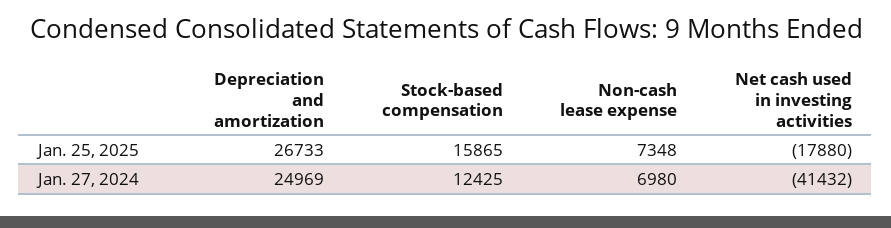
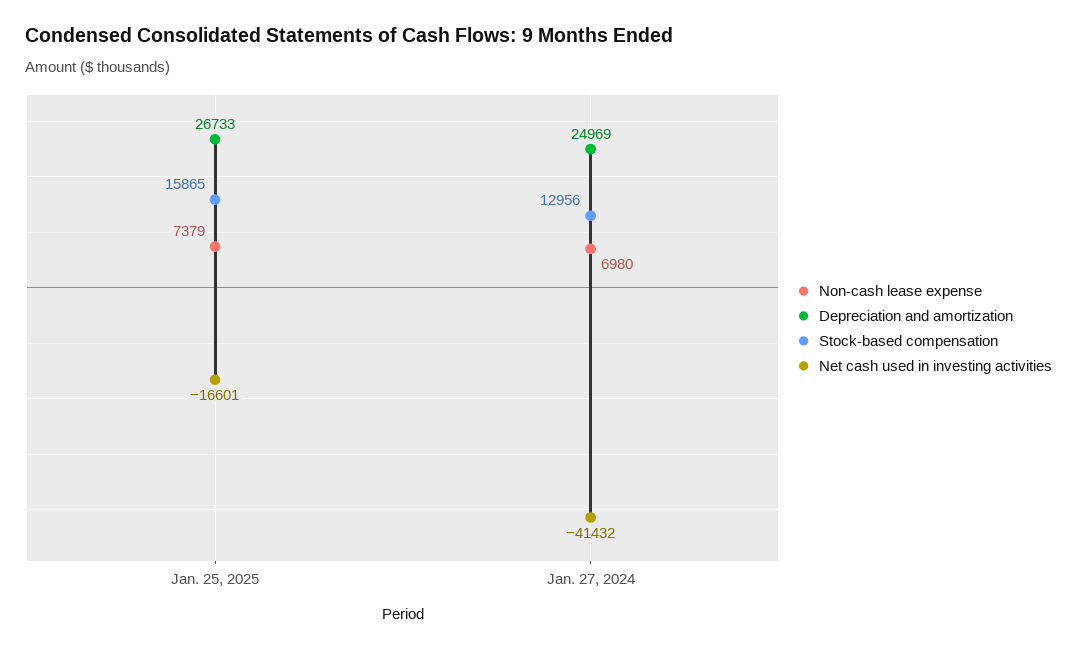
  {
    "Depreciation and amortization": {
      "Jan. 25, 2025": 26733,
      "Jan. 27, 2024": 24969
    },
    "Stock-based compensation": {
      "Jan. 25, 2025": 15865,
-     "Jan. 27, 2024": 12425
+     "Jan. 27, 2024": 12956
    },
    "Non-cash lease expense": {
-     "Jan. 25, 2025": 7348,
+     "Jan. 25, 2025": 7379,
      "Jan. 27, 2024": 6980
    },
    "Net cash used in investing activities": {
-     "Jan. 25, 2025": -17880,
+     "Jan. 25, 2025": -16601,
      "Jan. 27, 2024": -41432
    }
  }

